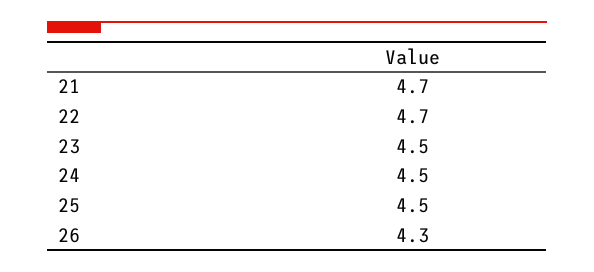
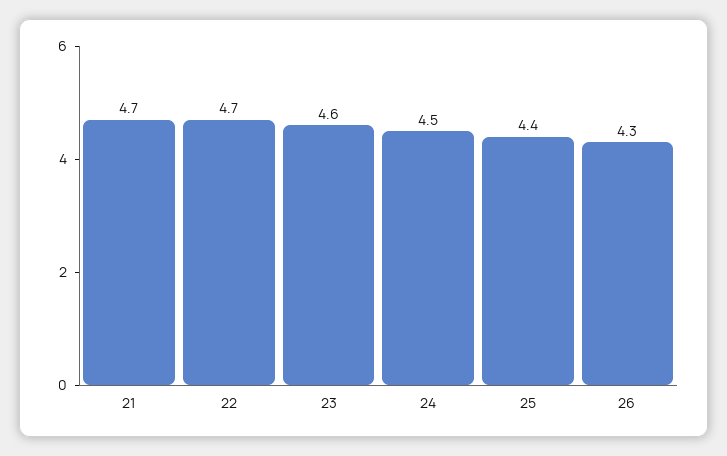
  {
    "21": 4.7,
    "22": 4.7,
-   "23": 4.5,
+   "23": 4.6,
    "24": 4.5,
-   "25": 4.5,
+   "25": 4.4,
    "26": 4.3
  }

